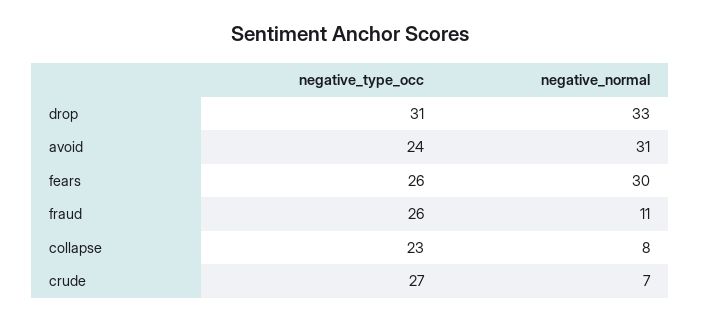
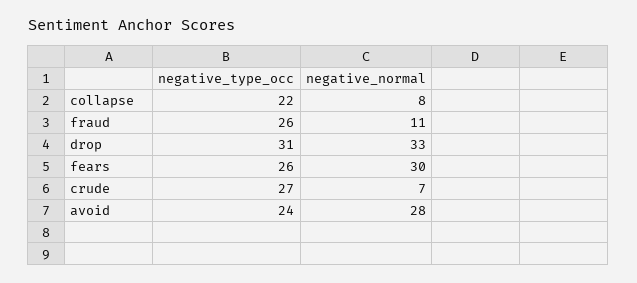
  {
    "negative_type_occ": {
      "drop": 31,
      "avoid": 24,
      "fears": 26,
      "fraud": 26,
-     "collapse": 23,
+     "collapse": 22,
      "crude": 27
    },
    "negative_normal": {
      "drop": 33,
-     "avoid": 31,
+     "avoid": 28,
      "fears": 30,
      "fraud": 11,
      "collapse": 8,
      "crude": 7
    }
  }

